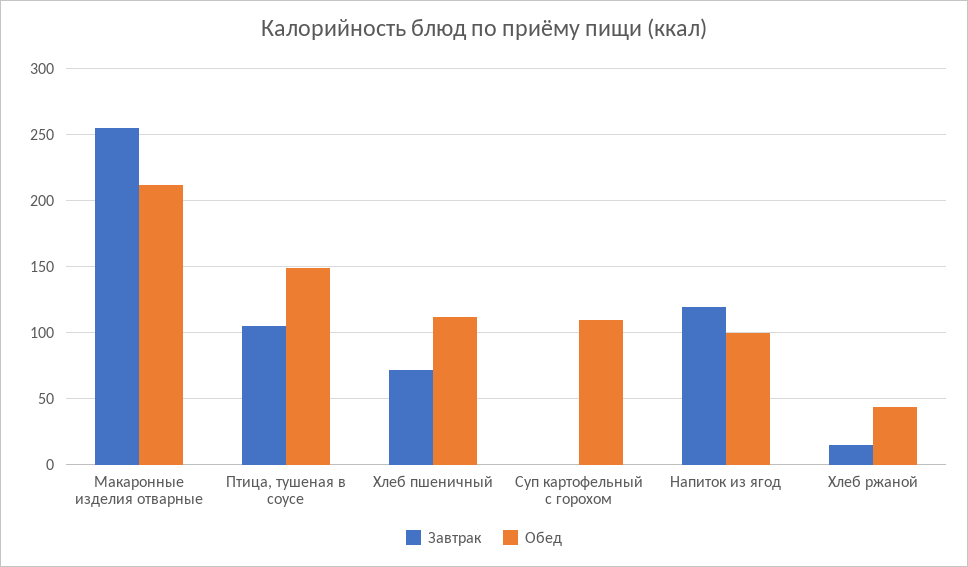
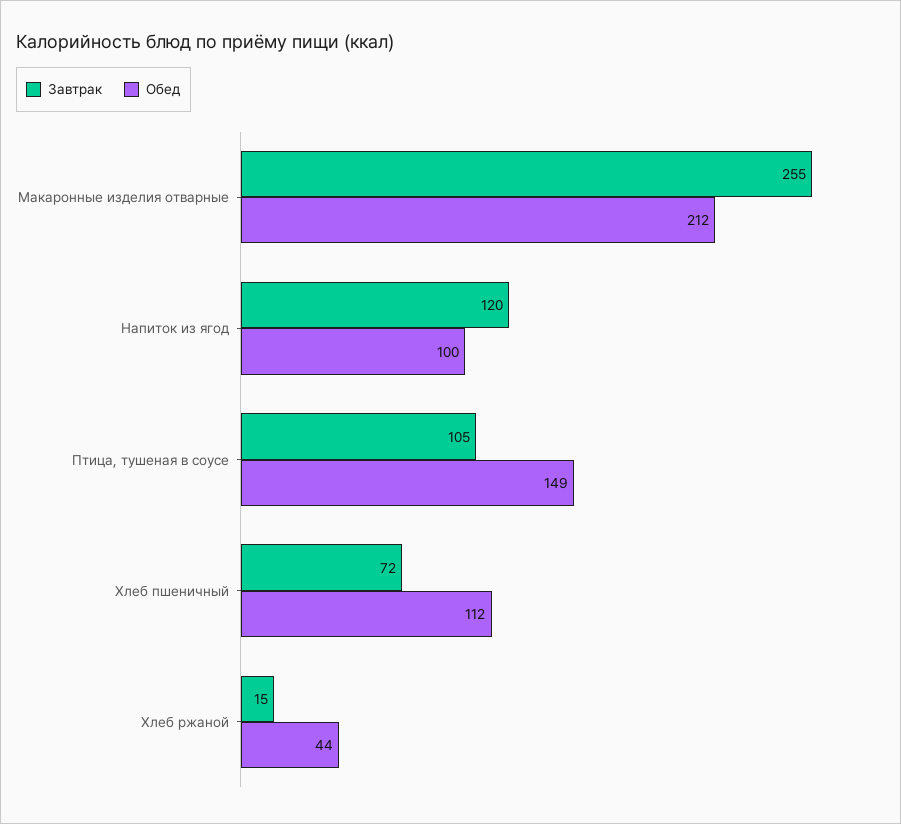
  {
    "Завтрак": {
      "Макаронные изделия отварные": 255,
      "Птица, тушеная в соусе": 105,
      "Хлеб пшеничный": 72,
-     "Суп картофельный с горохом": 0,
      "Напиток из ягод": 120,
      "Хлеб ржаной": 15
    },
    "Обед": {
      "Макаронные изделия отварные": 212,
      "Птица, тушеная в соусе": 149,
      "Хлеб пшеничный": 112,
-     "Суп картофельный с горохом": 110,
      "Напиток из ягод": 100,
      "Хлеб ржаной": 44
    }
  }

